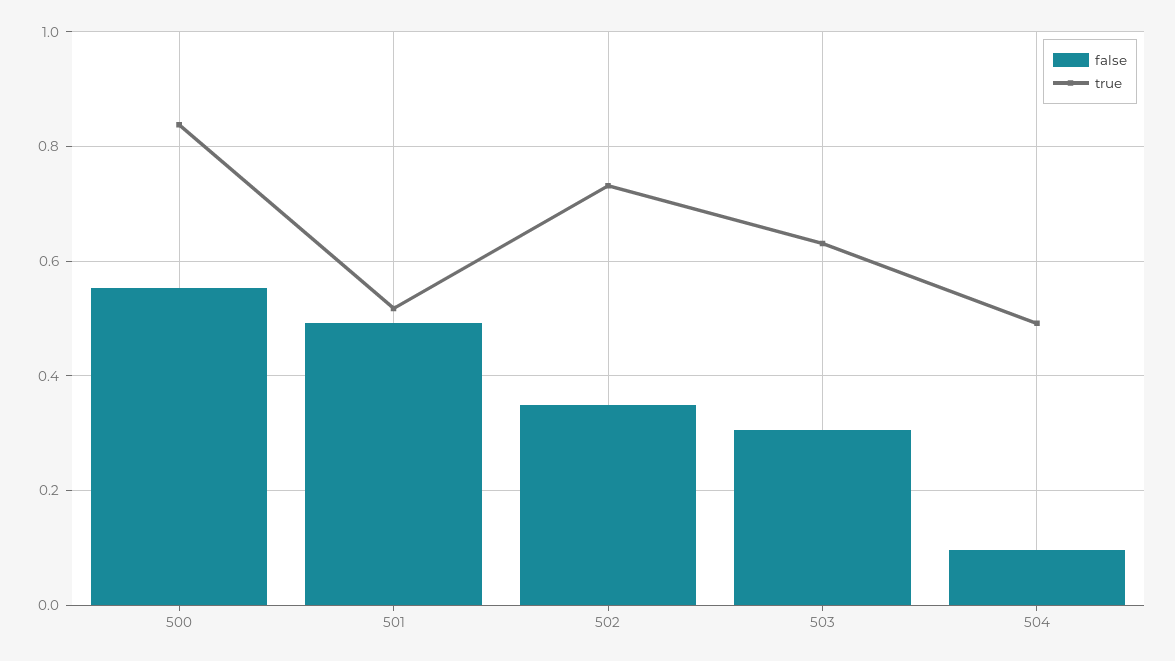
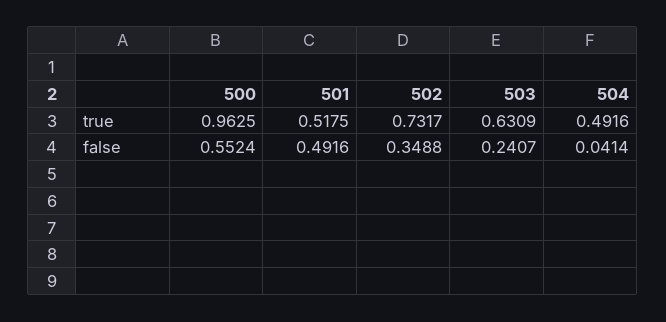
  {
    "false": {
      "500": 0.5524,
      "501": 0.4916,
      "502": 0.3488,
-     "503": 0.3,
+     "503": 0.2407,
-     "504": 0.1
+     "504": 0.0414
    },
    "true": {
-     "500": 0.84,
+     "500": 0.9625,
      "501": 0.5175,
      "502": 0.7317,
      "503": 0.6309,
      "504": 0.4916
    }
  }

